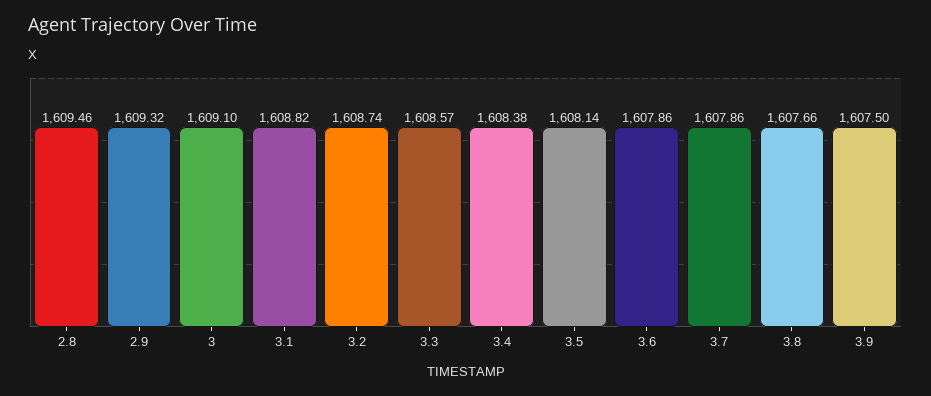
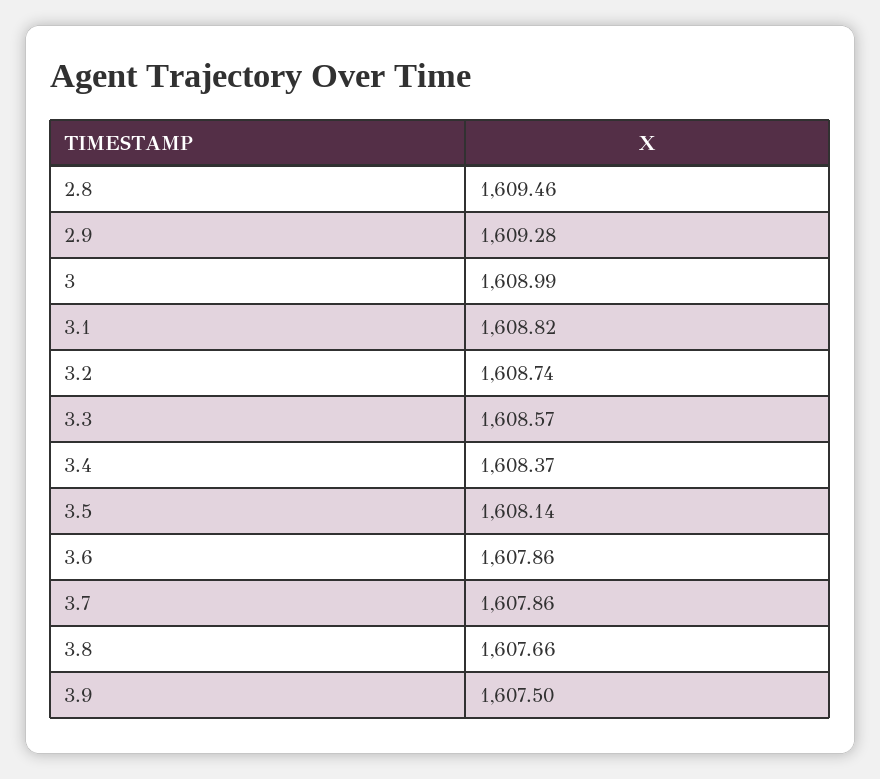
  {
    "2.8": 1609.46,
-   "2.9": 1609.32,
+   "2.9": 1609.28,
-   "3": 1609.1,
+   "3": 1608.99,
    "3.1": 1608.82,
    "3.2": 1608.74,
    "3.3": 1608.57,
-   "3.4": 1608.38,
+   "3.4": 1608.37,
    "3.5": 1608.14,
    "3.6": 1607.86,
    "3.7": 1607.86,
    "3.8": 1607.66,
    "3.9": 1607.5
  }

